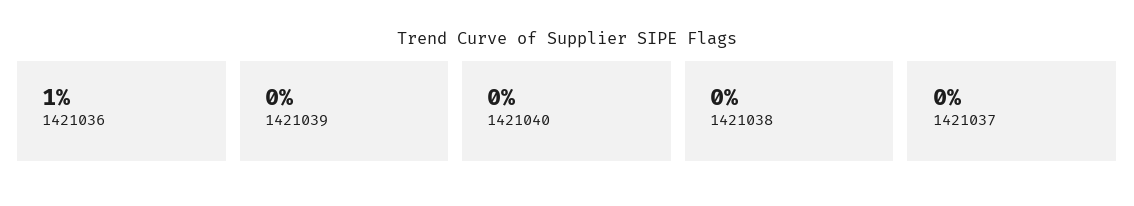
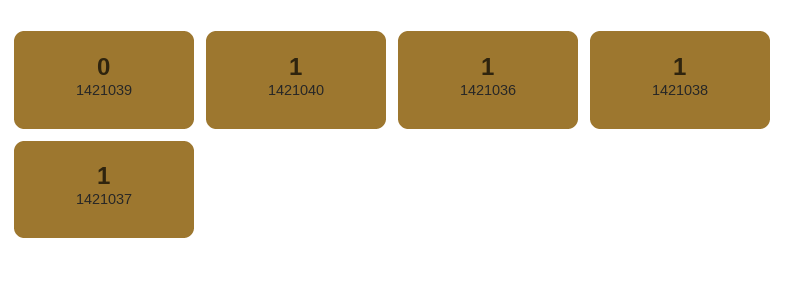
  {
    "1421036": 1,
    "1421039": 0,
-   "1421040": 0,
+   "1421040": 1,
-   "1421038": 0,
+   "1421038": 1,
-   "1421037": 0
+   "1421037": 1
  }

